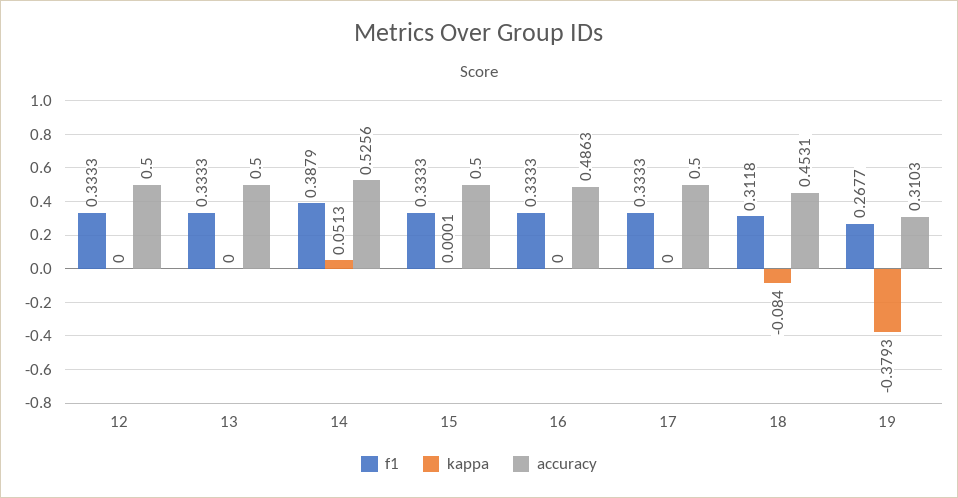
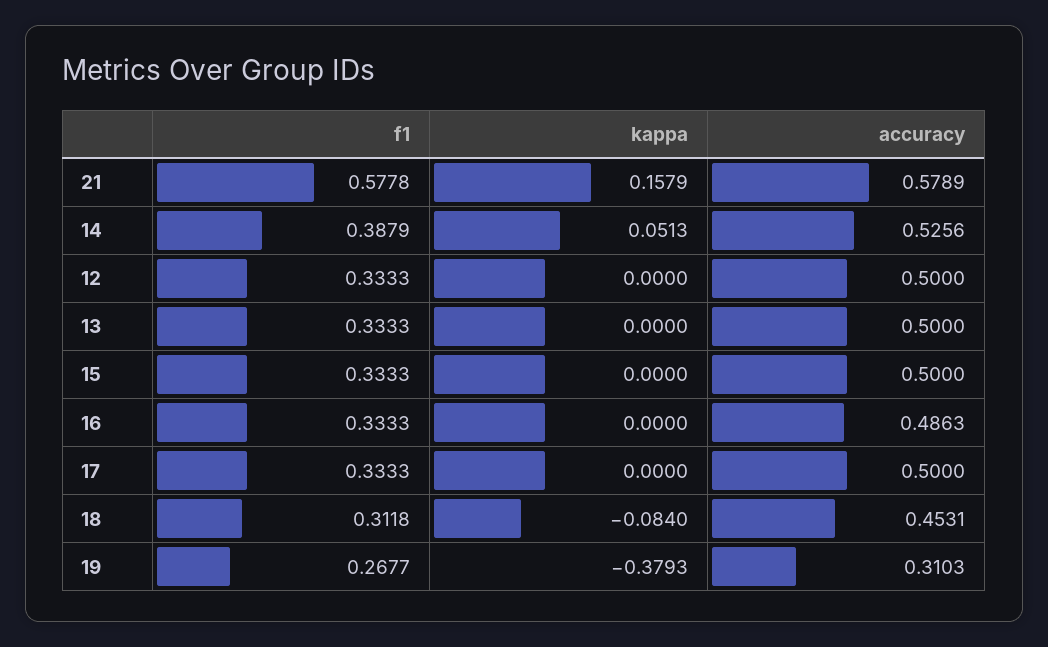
  {
    "f1": {
      "12": 0.3333,
      "13": 0.3333,
      "14": 0.3879,
      "15": 0.3333,
      "16": 0.3333,
      "17": 0.3333,
      "18": 0.3118,
-     "19": 0.2677
+     "19": 0.2677,
+     "21": 0.5778
    },
    "kappa": {
      "12": 0,
      "13": 0,
      "14": 0.0513,
-     "15": 0.0001,
+     "15": 0,
      "16": 0,
      "17": 0,
      "18": -0.084,
-     "19": -0.3793
+     "19": -0.3793,
+     "21": 0.1579
    },
    "accuracy": {
      "12": 0.5,
      "13": 0.5,
      "14": 0.5256,
      "15": 0.5,
      "16": 0.4863,
      "17": 0.5,
      "18": 0.4531,
-     "19": 0.3103
+     "19": 0.3103,
+     "21": 0.5789
    }
  }

